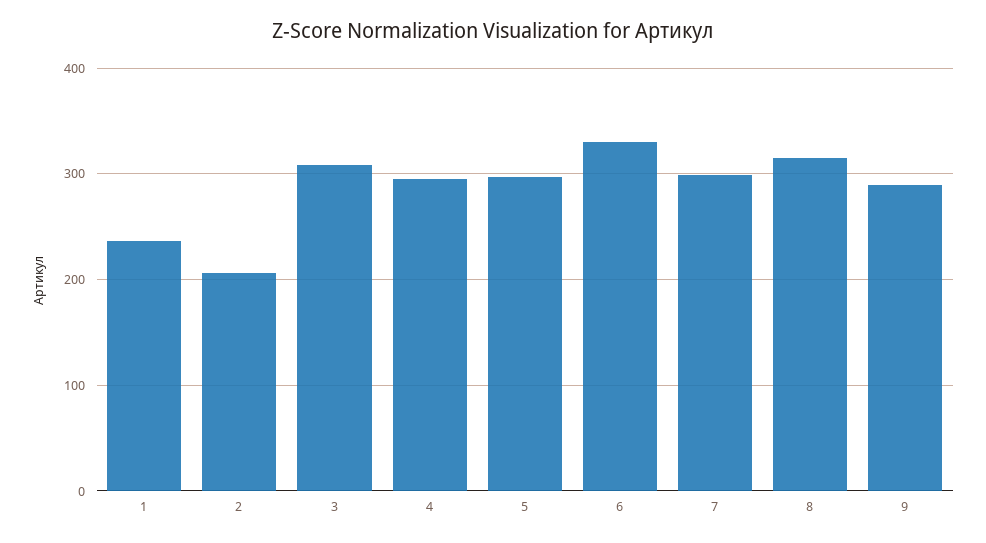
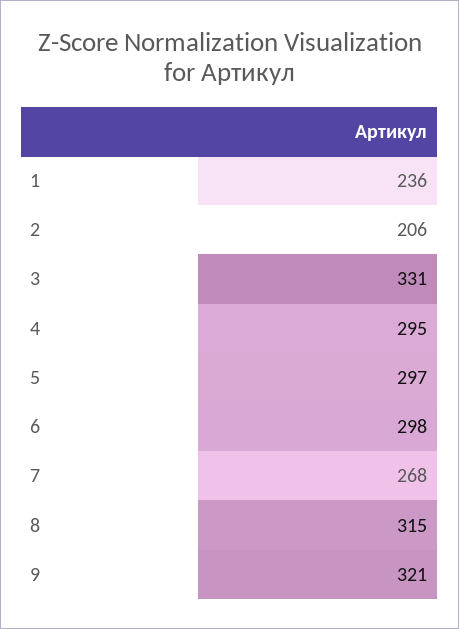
  {
    "1": 236,
    "2": 206,
-   "3": 310,
+   "3": 331,
    "4": 295,
    "5": 297,
-   "6": 330,
+   "6": 298,
-   "7": 300,
+   "7": 268,
    "8": 315,
-   "9": 290
+   "9": 321
  }

